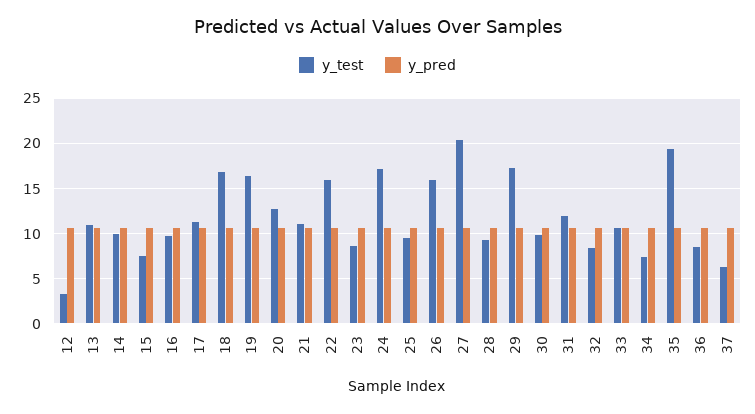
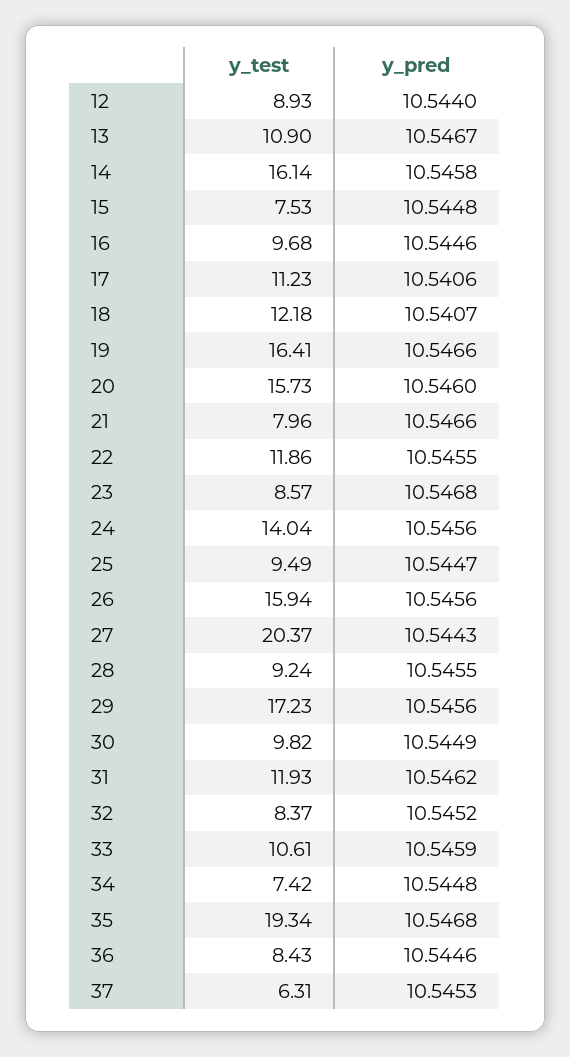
  {
    "y_test": {
-     "12": 3,
+     "12": 8.93,
      "13": 10.9,
-     "14": 10,
+     "14": 16.14,
      "15": 7.53,
      "16": 9.68,
      "17": 11.23,
-     "18": 17,
+     "18": 12.18,
      "19": 16.41,
-     "20": 13,
+     "20": 15.73,
-     "21": 11,
+     "21": 7.96,
-     "22": 16,
+     "22": 11.86,
      "23": 8.57,
-     "24": 17,
+     "24": 14.04,
      "25": 9.49,
      "26": 15.94,
      "27": 20.37,
      "28": 9.24,
      "29": 17.23,
      "30": 9.82,
      "31": 11.93,
      "32": 8.37,
      "33": 10.61,
      "34": 7.42,
      "35": 19.34,
      "36": 8.43,
      "37": 6.31
    },
    "y_pred": {
      "12": 10.544,
      "13": 10.5467,
      "14": 10.5458,
      "15": 10.5448,
      "16": 10.5446,
      "17": 10.5406,
      "18": 10.5407,
      "19": 10.5466,
      "20": 10.546,
      "21": 10.5466,
      "22": 10.5455,
      "23": 10.5468,
      "24": 10.5456,
      "25": 10.5447,
      "26": 10.5456,
      "27": 10.5443,
      "28": 10.5455,
      "29": 10.5456,
      "30": 10.5449,
      "31": 10.5462,
      "32": 10.5452,
      "33": 10.5459,
      "34": 10.5448,
      "35": 10.5468,
      "36": 10.5446,
      "37": 10.5453
    }
  }

